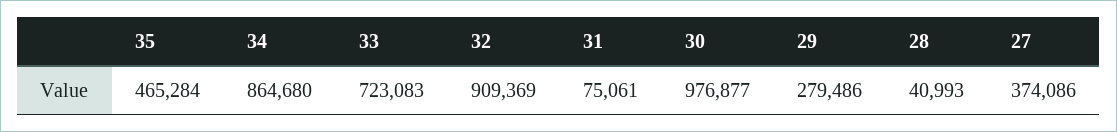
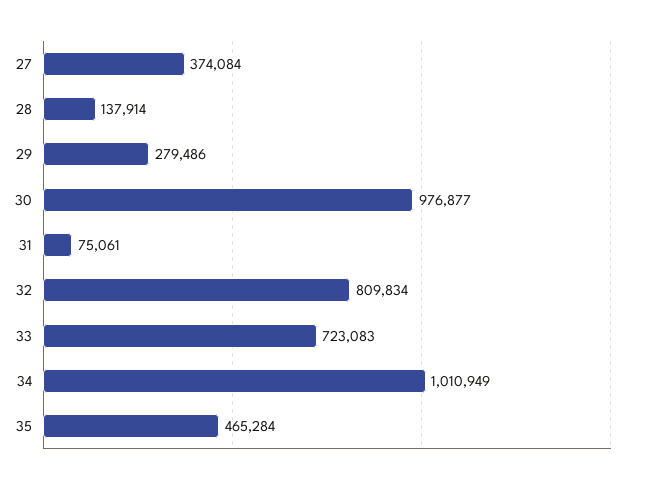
  {
    "35": 465284,
-   "34": 864680,
+   "34": 1010949,
    "33": 723083,
-   "32": 909369,
+   "32": 809834,
    "31": 75061,
    "30": 976877,
    "29": 279486,
-   "28": 40993,
+   "28": 137914,
-   "27": 374086
+   "27": 374084
  }

